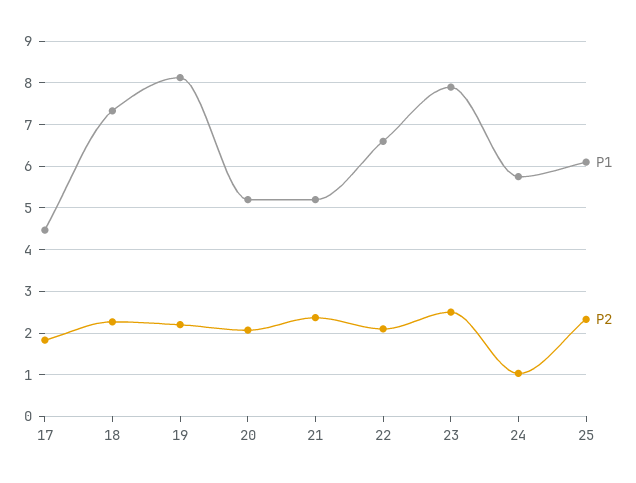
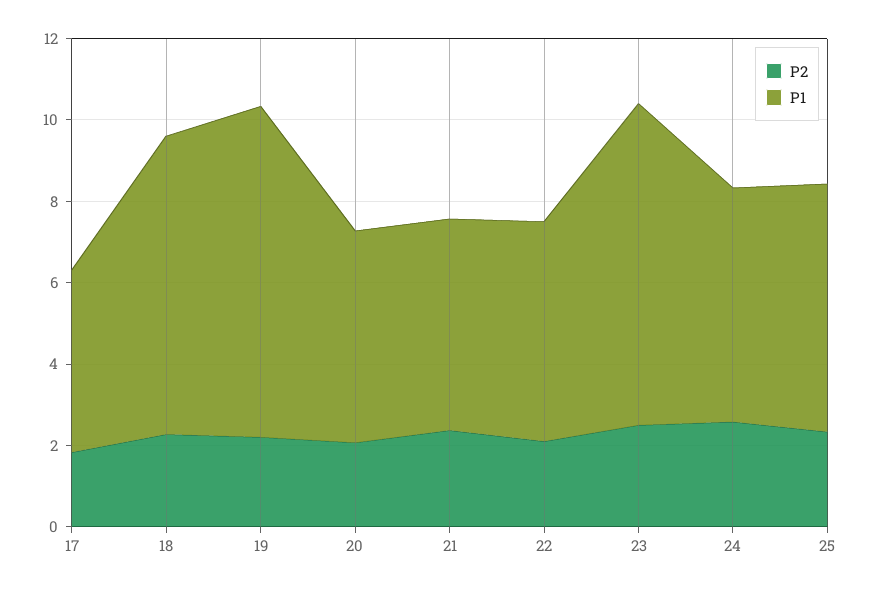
  {
    "P1": {
      "17": 4.4,
      "18": 7.4,
      "19": 8.2,
      "20": 5.2,
      "21": 5.2,
-     "22": 6.6,
+     "22": 5.5,
      "23": 8,
      "24": 5.8,
      "25": 6.2
    },
    "P2": {
      "17": 1.8,
      "18": 2.2,
      "19": 2.2,
      "20": 2,
      "21": 2.4,
      "22": 2.2,
      "23": 2.6,
-     "24": 1,
+     "24": 2.5,
      "25": 2.4
    }
  }

